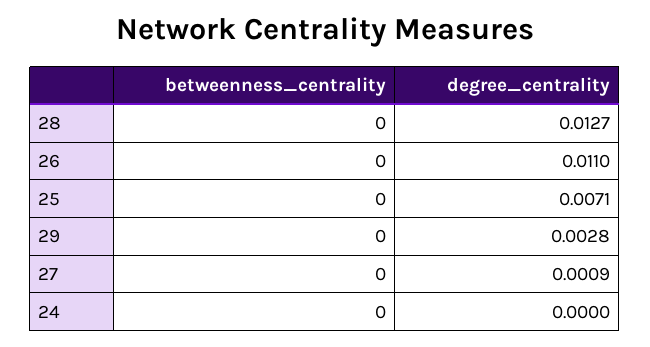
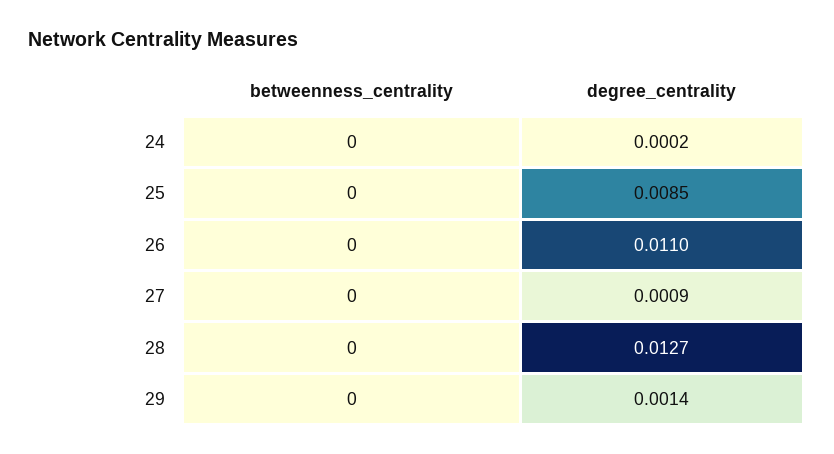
  {
    "betweenness_centrality": {
      "28": 0,
      "26": 0,
      "25": 0,
      "29": 0,
      "27": 0,
      "24": 0
    },
    "degree_centrality": {
      "28": 0.0127,
      "26": 0.011,
-     "25": 0.0071,
+     "25": 0.0085,
-     "29": 0.0028,
+     "29": 0.0014,
      "27": 0.0009,
-     "24": 0
+     "24": 0.0002
    }
  }

